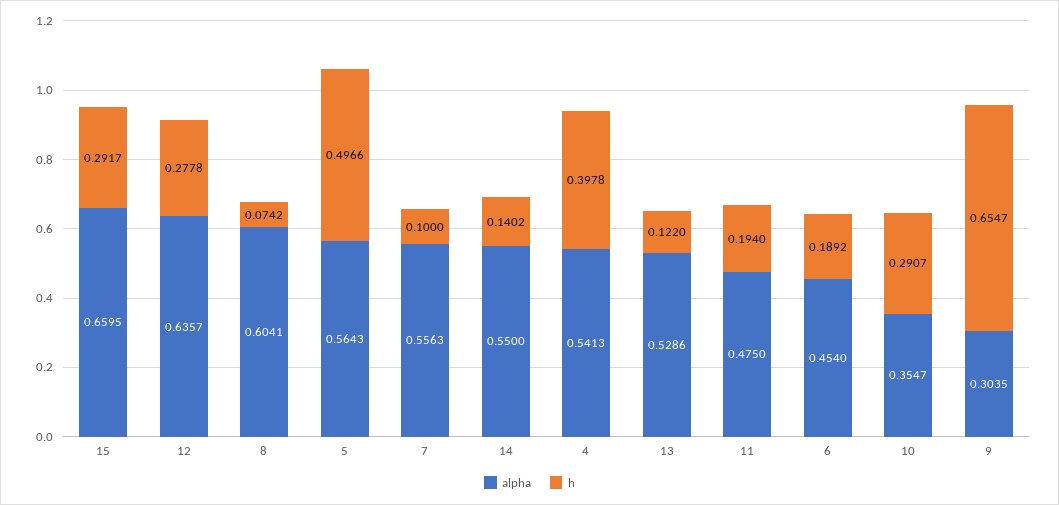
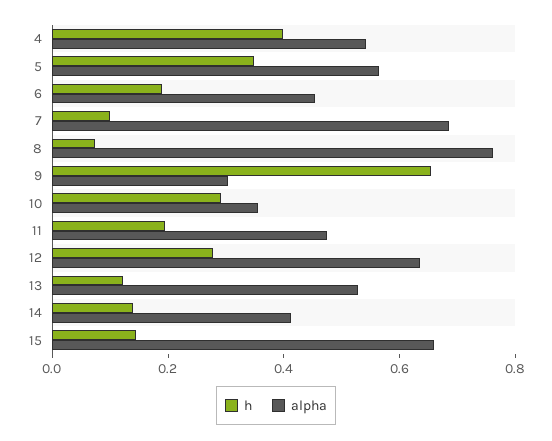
  {
    "alpha": {
      "15": 0.6595,
      "12": 0.6357,
-     "8": 0.6041,
+     "8": 0.75,
      "5": 0.5643,
-     "7": 0.5563,
+     "7": 0.7,
-     "14": 0.55,
+     "14": 0.4,
      "4": 0.5413,
      "13": 0.5286,
      "11": 0.475,
      "6": 0.454,
      "10": 0.3547,
      "9": 0.3035
    },
    "h": {
-     "15": 0.2917,
+     "15": 0.15,
      "12": 0.2778,
      "8": 0.0742,
-     "5": 0.4966,
+     "5": 0.35,
      "7": 0.1,
      "14": 0.1402,
      "4": 0.3978,
      "13": 0.122,
      "11": 0.194,
      "6": 0.1892,
      "10": 0.2907,
      "9": 0.6547
    }
  }

